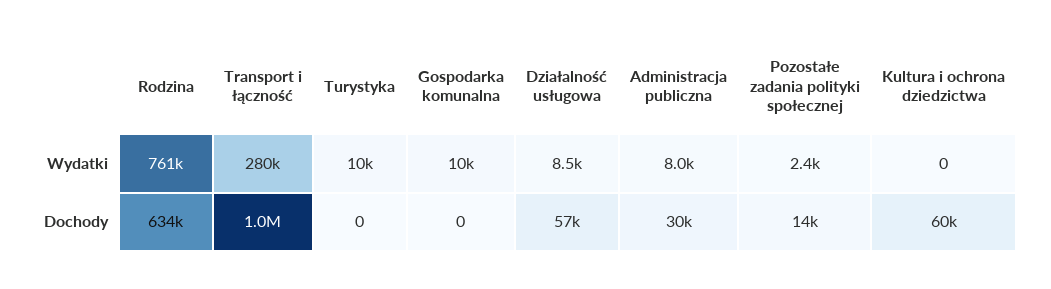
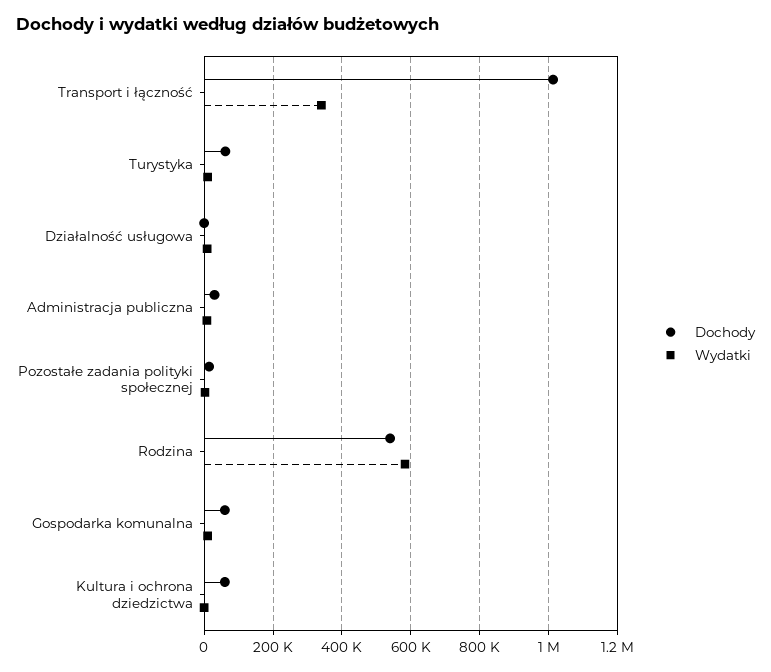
  {
    "Wydatki": {
-     "Rodzina": 761000,
+     "Rodzina": 580000,
-     "Transport i łączność": 280000,
+     "Transport i łączność": 340000,
      "Turystyka": 10000,
      "Gospodarka komunalna": 10000,
      "Działalność usługowa": 8500,
      "Administracja publiczna": 8000,
      "Pozostałe zadania polityki społecznej": 2400,
      "Kultura i ochrona dziedzictwa": 0
    },
    "Dochody": {
-     "Rodzina": 634000,
+     "Rodzina": 540000,
      "Transport i łączność": 1000000,
-     "Turystyka": 0,
+     "Turystyka": 60000,
-     "Gospodarka komunalna": 0,
+     "Gospodarka komunalna": 60000,
-     "Działalność usługowa": 57000,
+     "Działalność usługowa": 0,
      "Administracja publiczna": 30000,
      "Pozostałe zadania polityki społecznej": 14000,
      "Kultura i ochrona dziedzictwa": 60000
    }
  }

